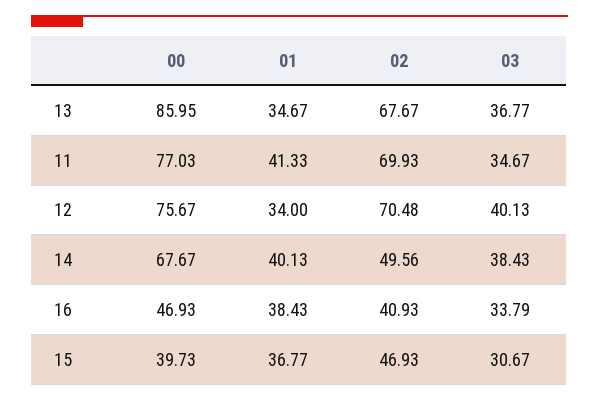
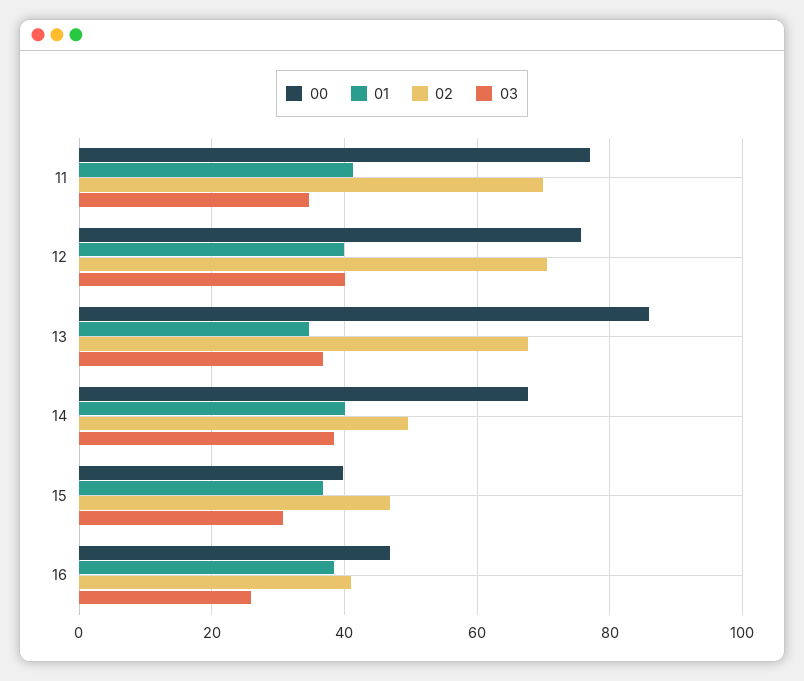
  {
    "00": {
      "13": 85.95,
      "11": 77.03,
      "12": 75.67,
      "14": 67.67,
      "16": 46.93,
      "15": 39.73
    },
    "01": {
      "13": 34.67,
      "11": 41.33,
-     "12": 34,
+     "12": 40,
      "14": 40.13,
      "16": 38.43,
      "15": 36.77
    },
    "02": {
      "13": 67.67,
      "11": 69.93,
      "12": 70.48,
      "14": 49.56,
      "16": 40.93,
      "15": 46.93
    },
    "03": {
      "13": 36.77,
      "11": 34.67,
      "12": 40.13,
      "14": 38.43,
-     "16": 33.79,
+     "16": 26,
      "15": 30.67
    }
  }

